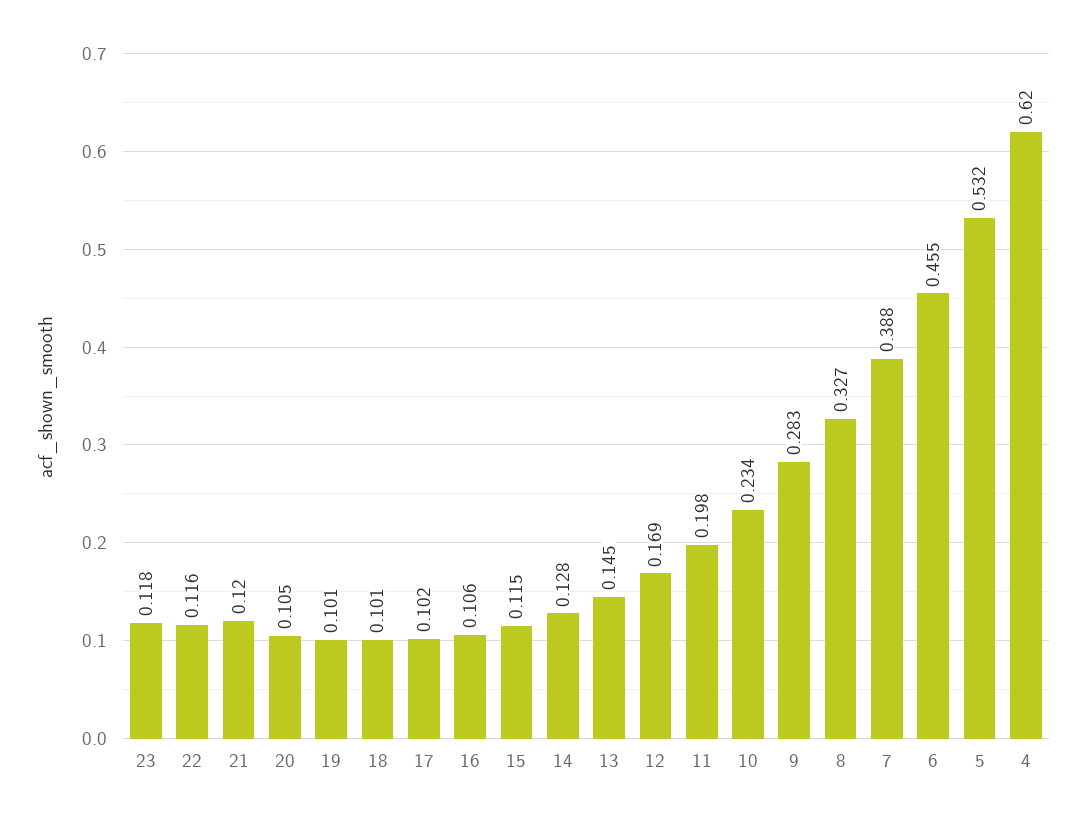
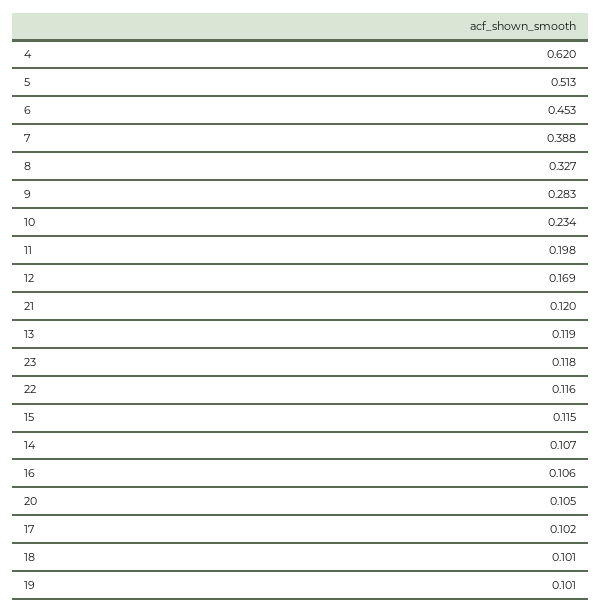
  {
    "23": 0.118,
    "22": 0.116,
    "21": 0.12,
    "20": 0.105,
    "19": 0.101,
    "18": 0.101,
    "17": 0.102,
    "16": 0.106,
    "15": 0.115,
-   "14": 0.128,
+   "14": 0.107,
-   "13": 0.145,
+   "13": 0.119,
    "12": 0.169,
    "11": 0.198,
    "10": 0.234,
    "9": 0.283,
    "8": 0.327,
    "7": 0.388,
-   "6": 0.455,
+   "6": 0.453,
-   "5": 0.532,
+   "5": 0.513,
    "4": 0.62
  }

